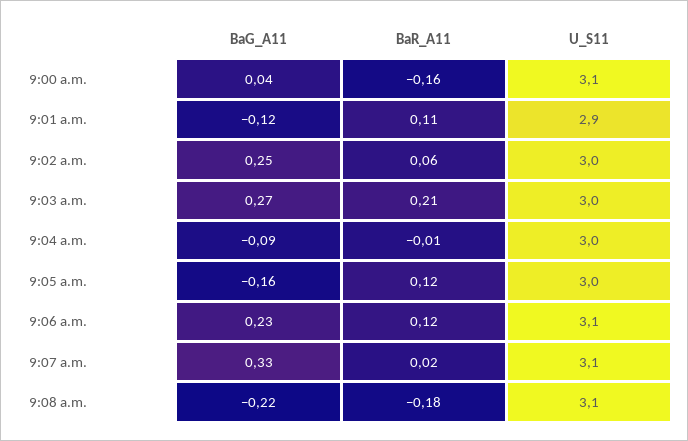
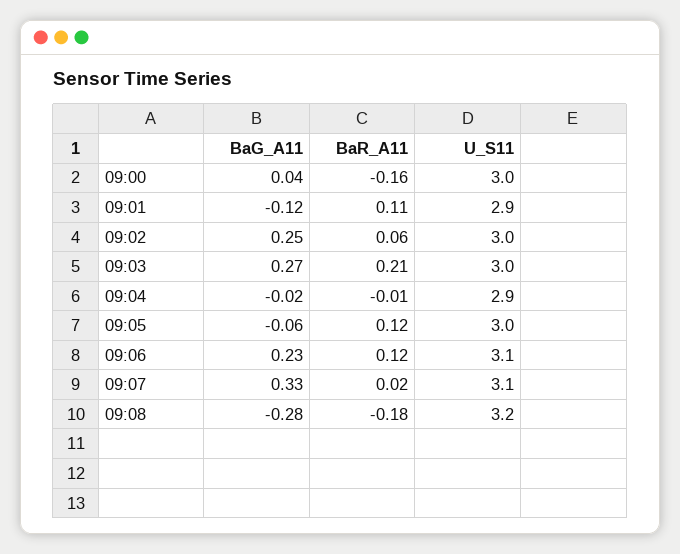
  {
    "BaG_A11": {
      "9:00 a.m.": 0.04,
      "9:01 a.m.": -0.12,
      "9:02 a.m.": 0.25,
      "9:03 a.m.": 0.27,
-     "9:04 a.m.": -0.09,
+     "9:04 a.m.": -0.02,
-     "9:05 a.m.": -0.16,
+     "9:05 a.m.": -0.06,
      "9:06 a.m.": 0.23,
      "9:07 a.m.": 0.33,
-     "9:08 a.m.": -0.22
+     "9:08 a.m.": -0.28
    },
    "BaR_A11": {
      "9:00 a.m.": -0.16,
      "9:01 a.m.": 0.11,
      "9:02 a.m.": 0.06,
      "9:03 a.m.": 0.21,
      "9:04 a.m.": -0.01,
      "9:05 a.m.": 0.12,
      "9:06 a.m.": 0.12,
      "9:07 a.m.": 0.02,
      "9:08 a.m.": -0.18
    },
    "U_S11": {
-     "9:00 a.m.": 3.1,
+     "9:00 a.m.": 3,
      "9:01 a.m.": 2.9,
      "9:02 a.m.": 3,
      "9:03 a.m.": 3,
-     "9:04 a.m.": 3,
+     "9:04 a.m.": 2.9,
      "9:05 a.m.": 3,
      "9:06 a.m.": 3.1,
      "9:07 a.m.": 3.1,
-     "9:08 a.m.": 3.1
+     "9:08 a.m.": 3.2
    }
  }

